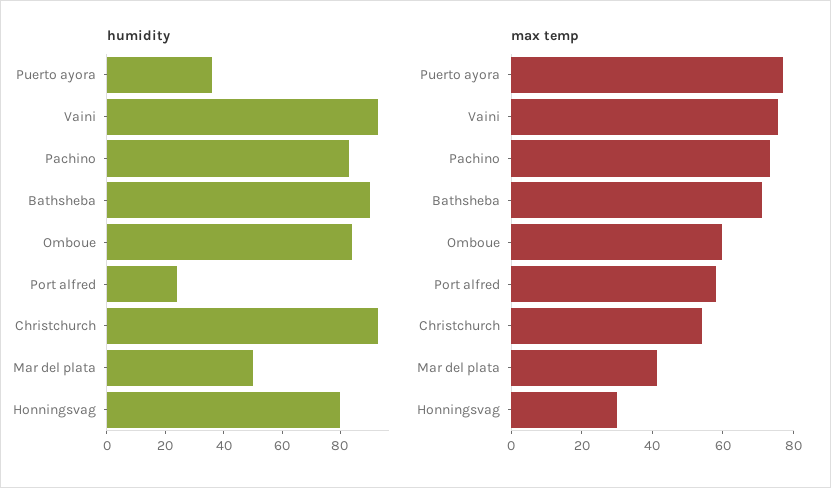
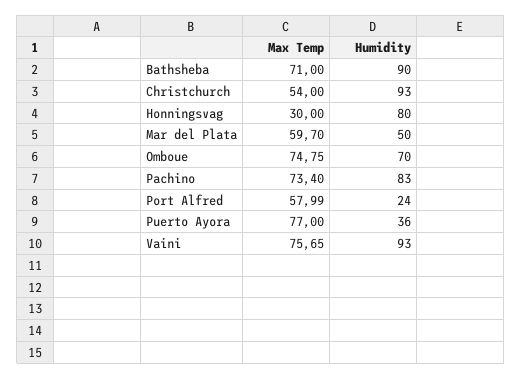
  {
    "humidity": {
      "Puerto ayora": 36,
      "Vaini": 93,
      "Pachino": 83,
      "Bathsheba": 90,
-     "Omboue": 85,
+     "Omboue": 70,
      "Port alfred": 24,
      "Christchurch": 93,
      "Mar del plata": 50,
      "Honningsvag": 80
    },
    "max temp": {
      "Puerto ayora": 77,
      "Vaini": 75.65,
      "Pachino": 73.4,
      "Bathsheba": 71,
-     "Omboue": 60,
+     "Omboue": 74.75,
      "Port alfred": 57.99,
      "Christchurch": 54,
-     "Mar del plata": 40,
+     "Mar del plata": 59.7,
      "Honningsvag": 30
    }
  }

